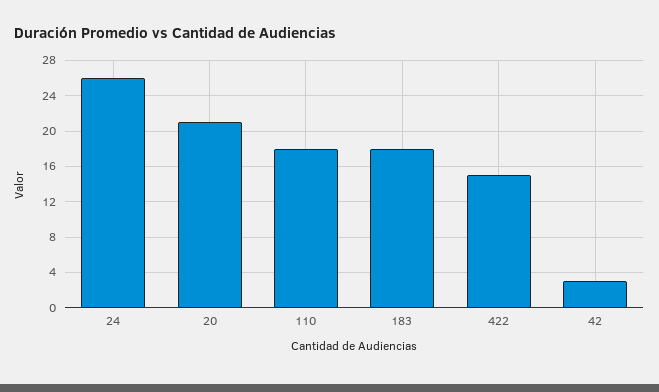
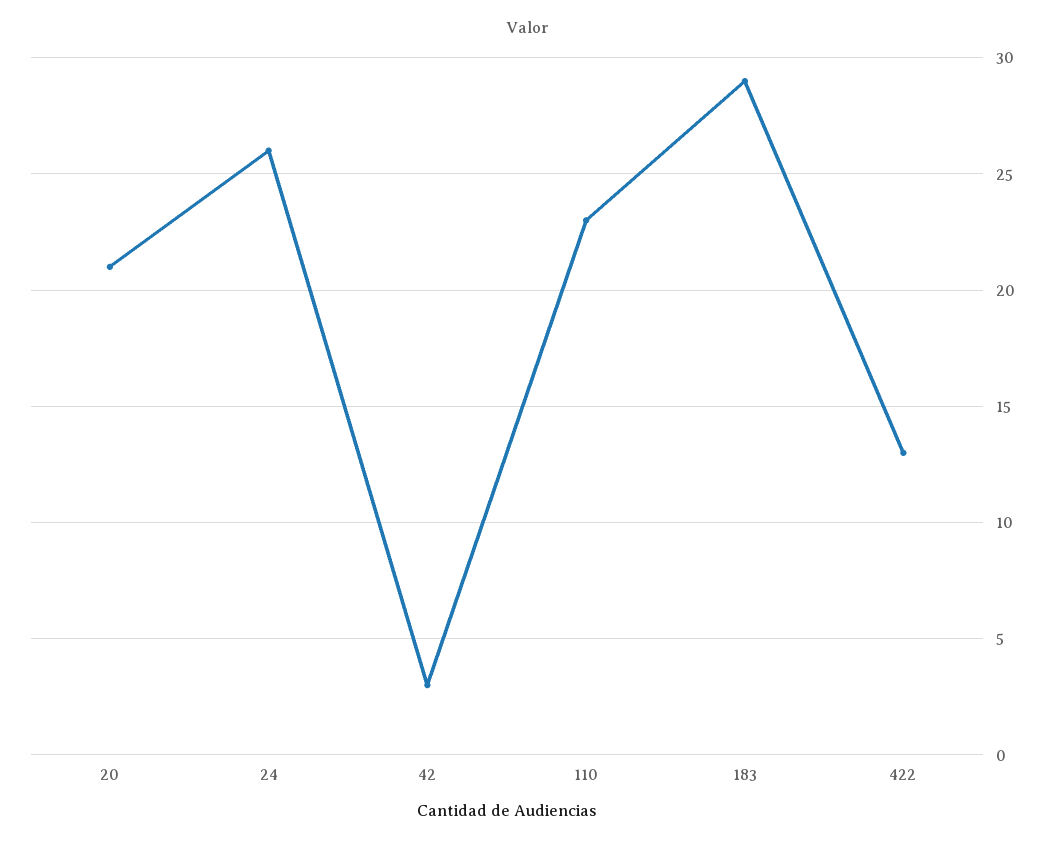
  {
    "24": 26,
    "20": 21,
-   "110": 18,
+   "110": 23,
-   "183": 18,
+   "183": 29,
-   "422": 15,
+   "422": 13,
    "42": 3
  }

